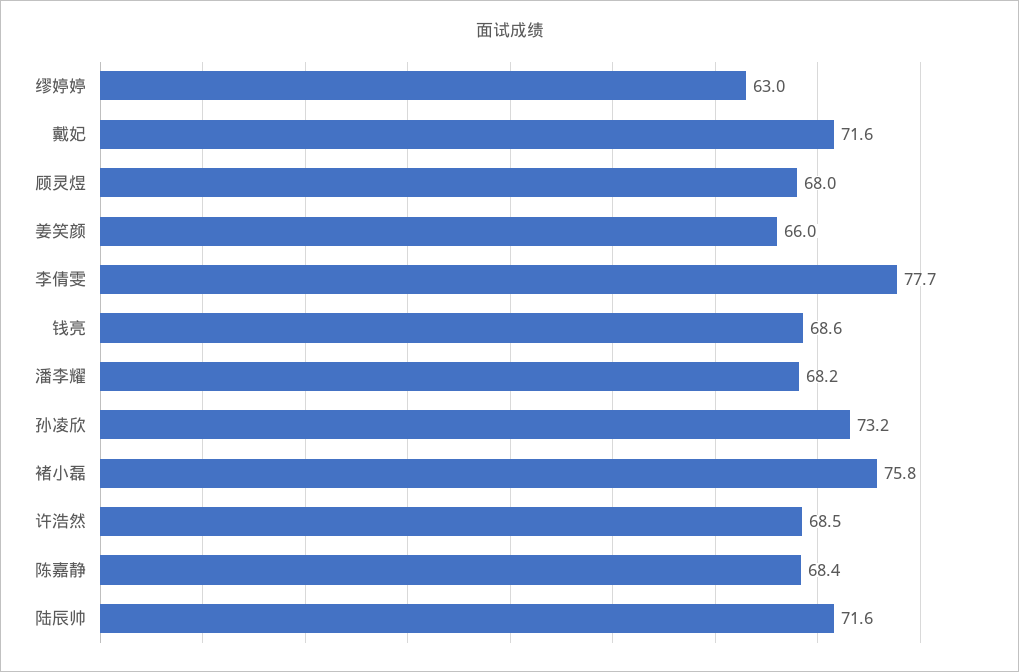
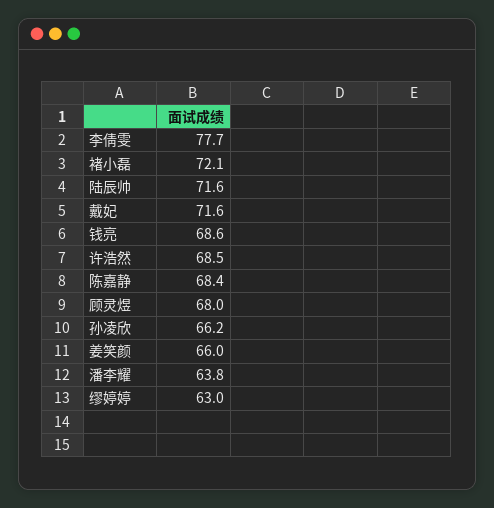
  {
    "缪婷婷": 63,
    "戴妃": 71.6,
    "顾灵煜": 68,
    "姜笑颜": 66,
    "李倩雯": 77.7,
    "钱亮": 68.6,
-   "潘李耀": 68.2,
+   "潘李耀": 63.8,
-   "孙凌欣": 73.2,
+   "孙凌欣": 66.2,
-   "褚小磊": 75.8,
+   "褚小磊": 72.1,
    "许浩然": 68.5,
    "陈嘉静": 68.4,
    "陆辰帅": 71.6
  }

